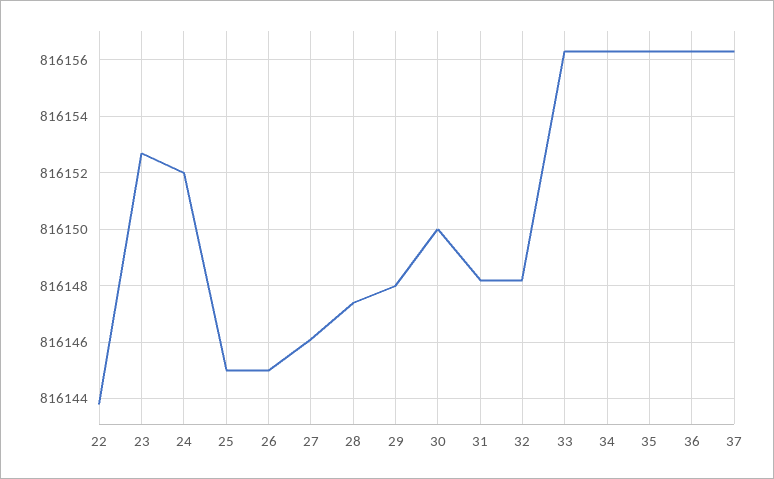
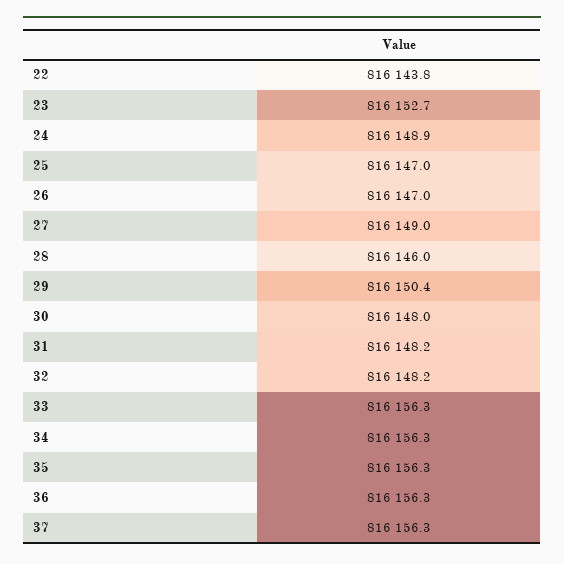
  {
    "22": 816143.8,
    "23": 816152.7,
-   "24": 816152,
+   "24": 816148.9,
-   "25": 816145,
+   "25": 816147,
-   "26": 816145,
+   "26": 816147,
-   "27": 816146,
+   "27": 816149,
-   "28": 816147.5,
+   "28": 816146,
-   "29": 816148,
+   "29": 816150.4,
-   "30": 816150,
+   "30": 816148,
    "31": 816148.2,
    "32": 816148.2,
    "33": 816156.3,
    "34": 816156.3,
    "35": 816156.3,
    "36": 816156.3,
    "37": 816156.3
  }

